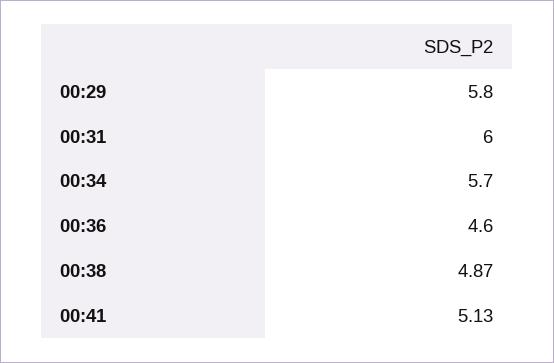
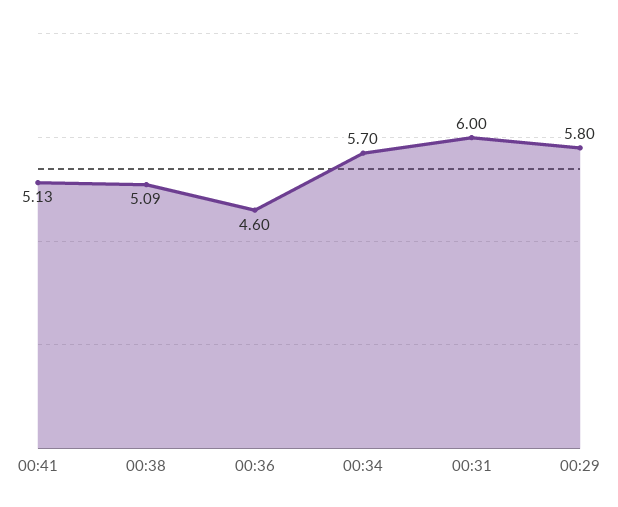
  {
    "00:29": 5.8,
    "00:31": 6,
    "00:34": 5.7,
    "00:36": 4.6,
-   "00:38": 4.87,
+   "00:38": 5.09,
    "00:41": 5.13
  }

